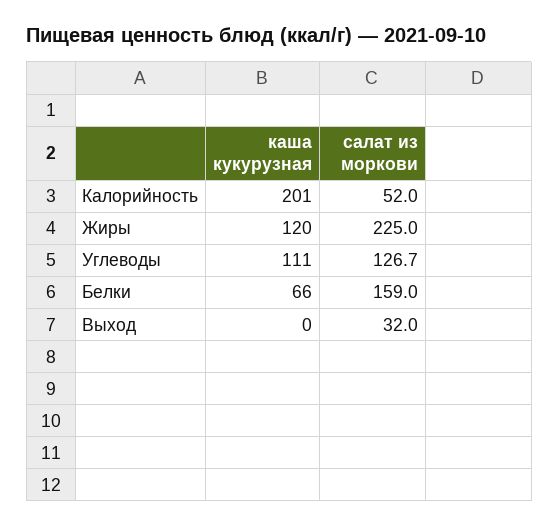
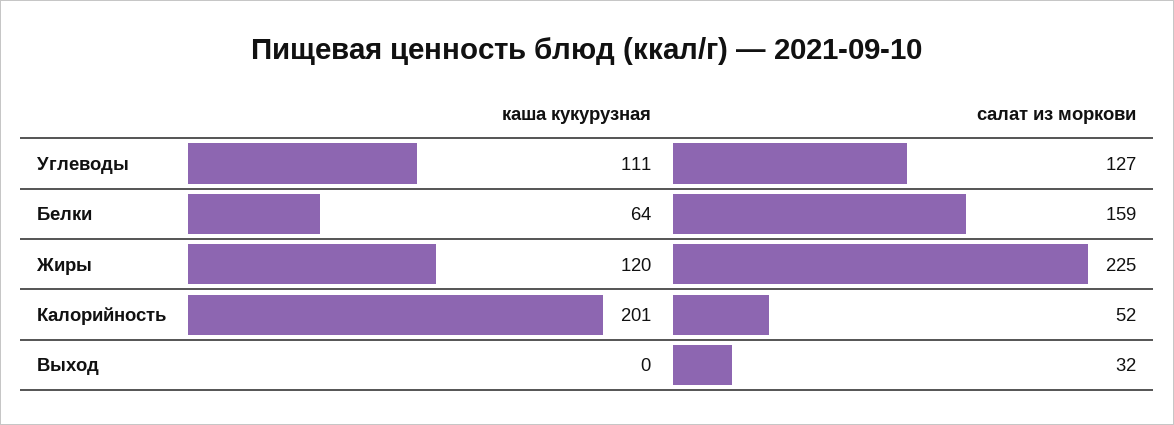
  {
    "каша кукурузная": {
      "Калорийность": 201,
      "Жиры": 120,
      "Углеводы": 111,
-     "Белки": 66,
+     "Белки": 64,
      "Выход": 0
    },
    "салат из моркови": {
      "Калорийность": 52,
      "Жиры": 225,
-     "Углеводы": 126.7,
+     "Углеводы": 127,
      "Белки": 159,
      "Выход": 32
    }
  }

